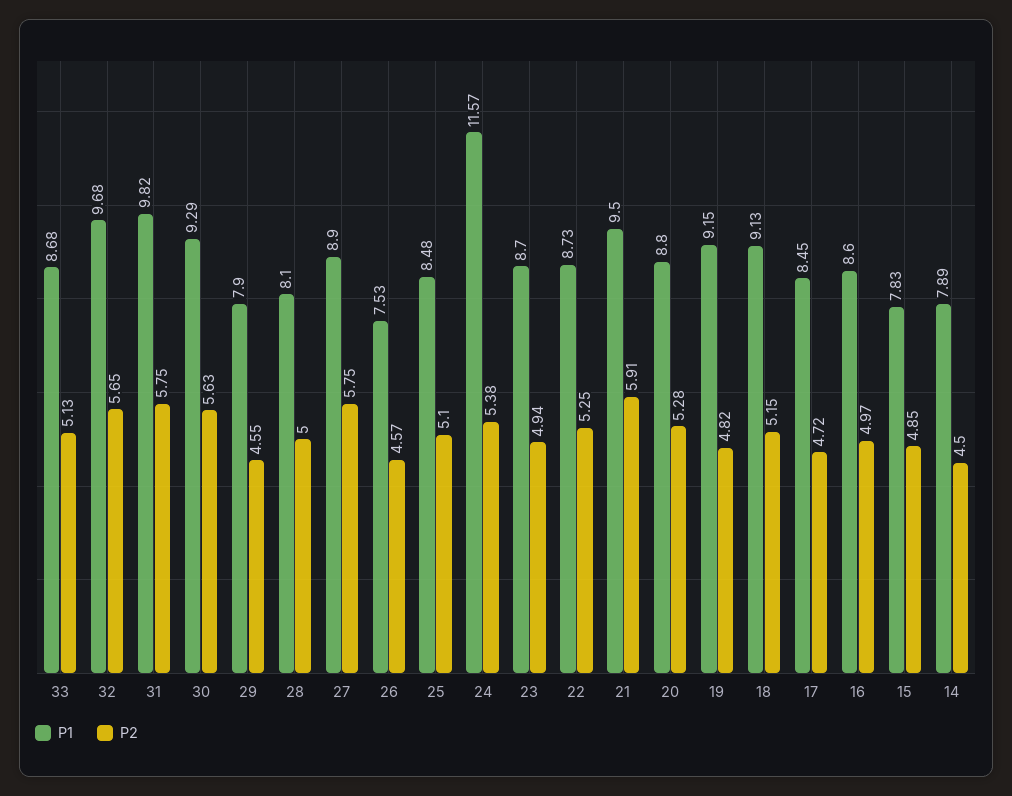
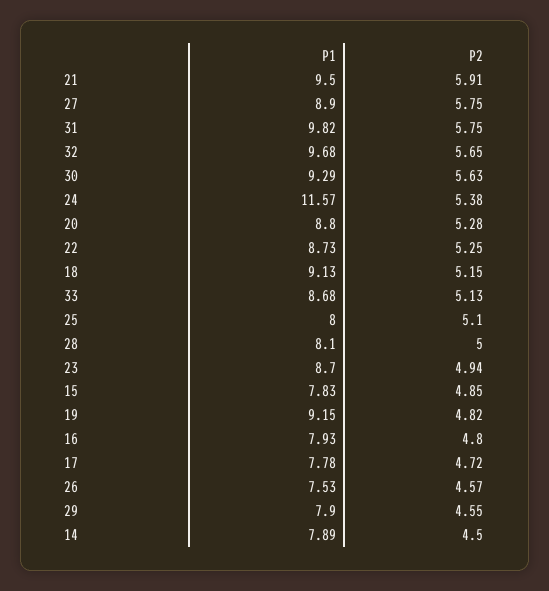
  {
    "P1": {
      "33": 8.68,
      "32": 9.68,
      "31": 9.82,
      "30": 9.29,
      "29": 7.9,
      "28": 8.1,
      "27": 8.9,
      "26": 7.53,
-     "25": 8.48,
+     "25": 8,
      "24": 11.57,
      "23": 8.7,
      "22": 8.73,
      "21": 9.5,
      "20": 8.8,
      "19": 9.15,
      "18": 9.13,
-     "17": 8.45,
+     "17": 7.78,
-     "16": 8.6,
+     "16": 7.93,
      "15": 7.83,
      "14": 7.89
    },
    "P2": {
      "33": 5.13,
      "32": 5.65,
      "31": 5.75,
      "30": 5.63,
      "29": 4.55,
      "28": 5,
      "27": 5.75,
      "26": 4.57,
      "25": 5.1,
      "24": 5.38,
      "23": 4.94,
      "22": 5.25,
      "21": 5.91,
      "20": 5.28,
      "19": 4.82,
      "18": 5.15,
      "17": 4.72,
-     "16": 4.97,
+     "16": 4.8,
      "15": 4.85,
      "14": 4.5
    }
  }

